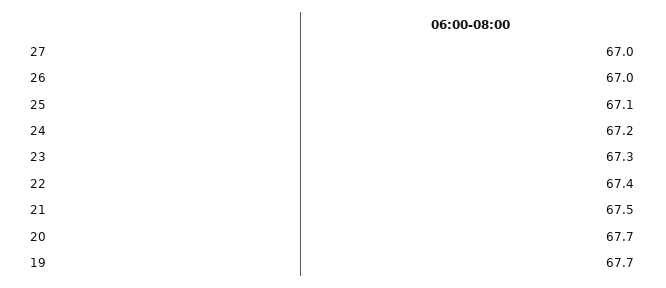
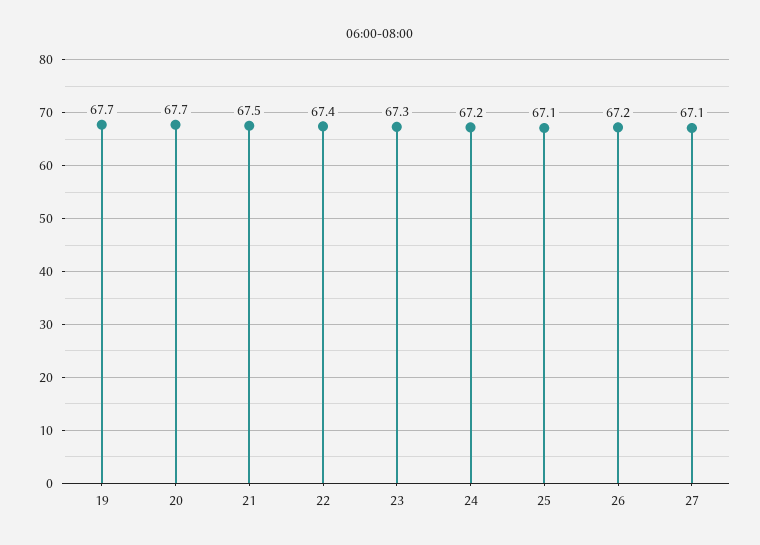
  {
-   "27": 67,
+   "27": 67.1,
-   "26": 67,
+   "26": 67.2,
    "25": 67.1,
    "24": 67.2,
    "23": 67.3,
    "22": 67.4,
    "21": 67.5,
    "20": 67.7,
    "19": 67.7
  }

